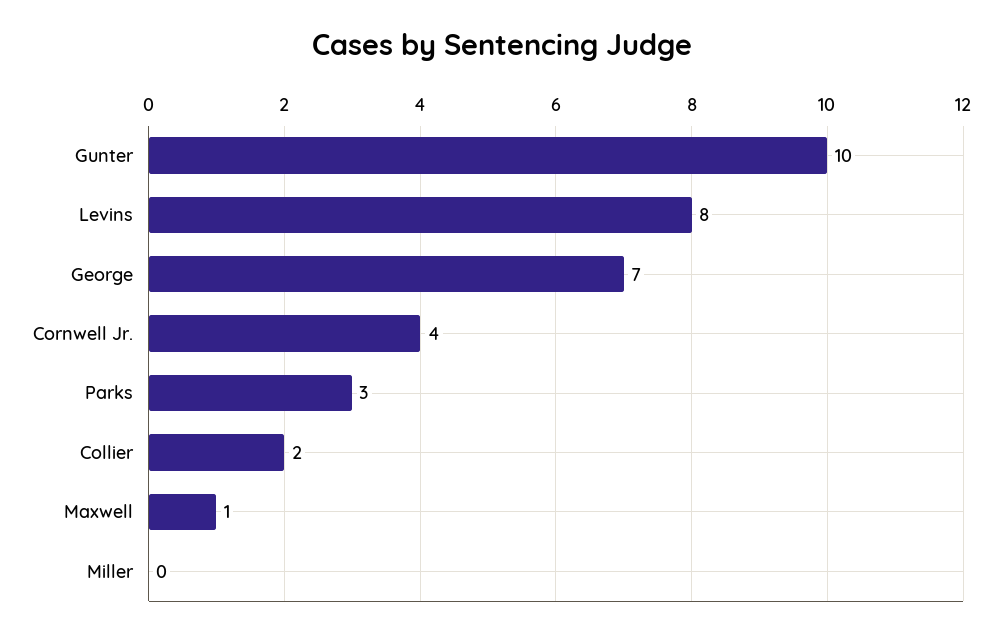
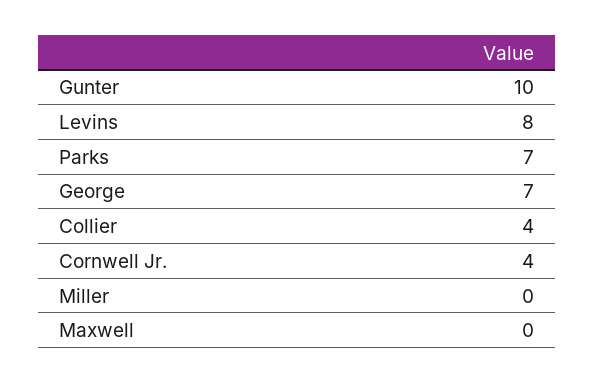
  {
    "Gunter": 10,
    "Levins": 8,
    "George": 7,
    "Cornwell Jr.": 4,
-   "Parks": 3,
+   "Parks": 7,
-   "Collier": 2,
+   "Collier": 4,
-   "Maxwell": 1,
+   "Maxwell": 0,
    "Miller": 0
  }

